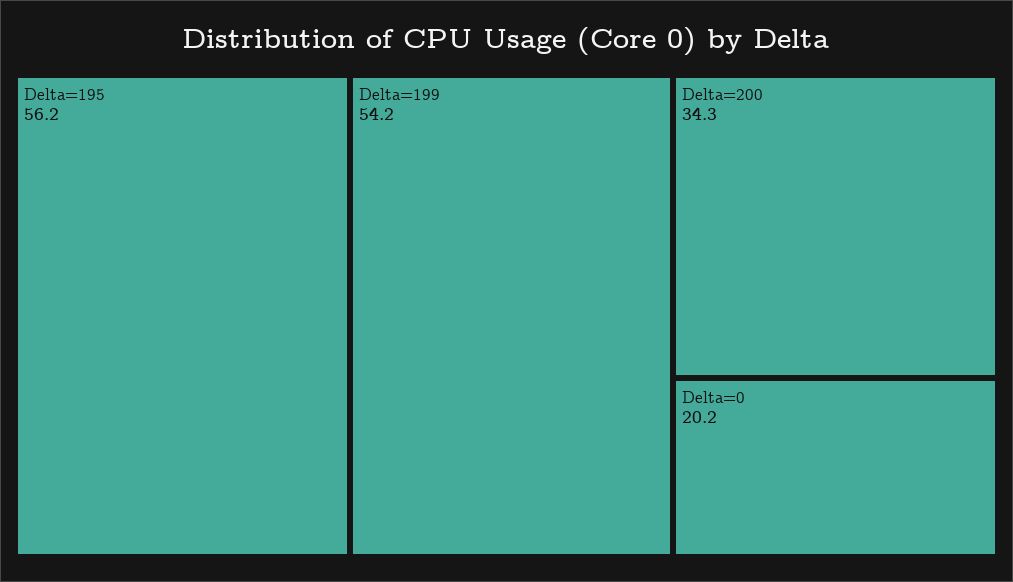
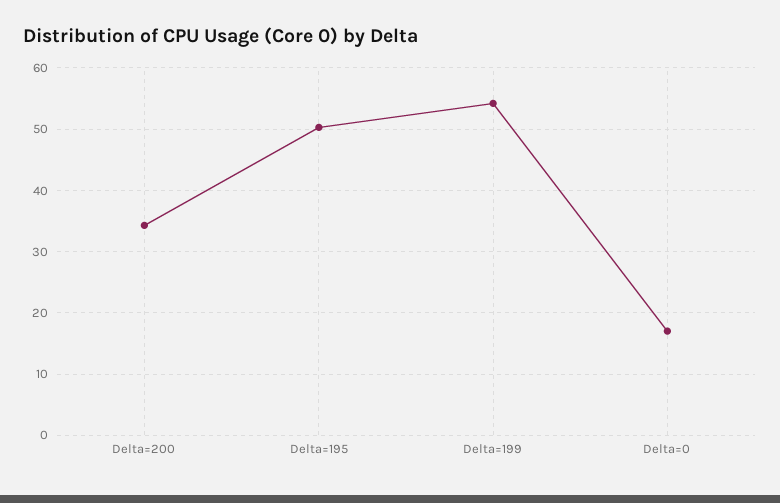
  {
-   "Delta=195": 56.2,
+   "Delta=195": 50,
    "Delta=199": 54.2,
    "Delta=200": 34.3,
-   "Delta=0": 20.2
+   "Delta=0": 17
  }

